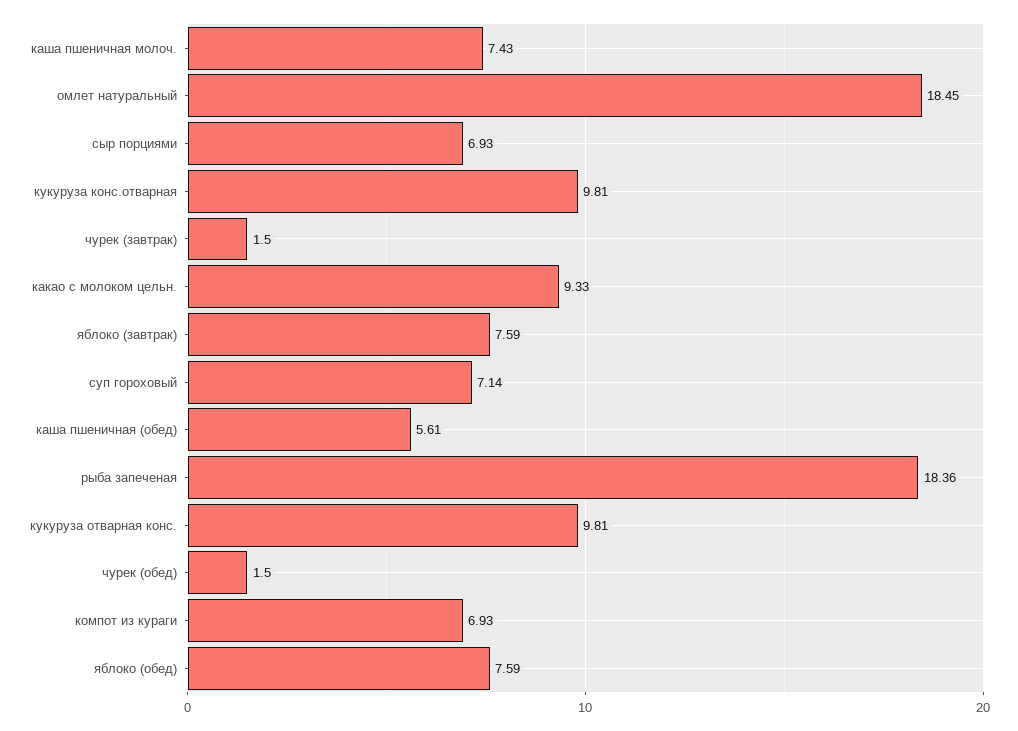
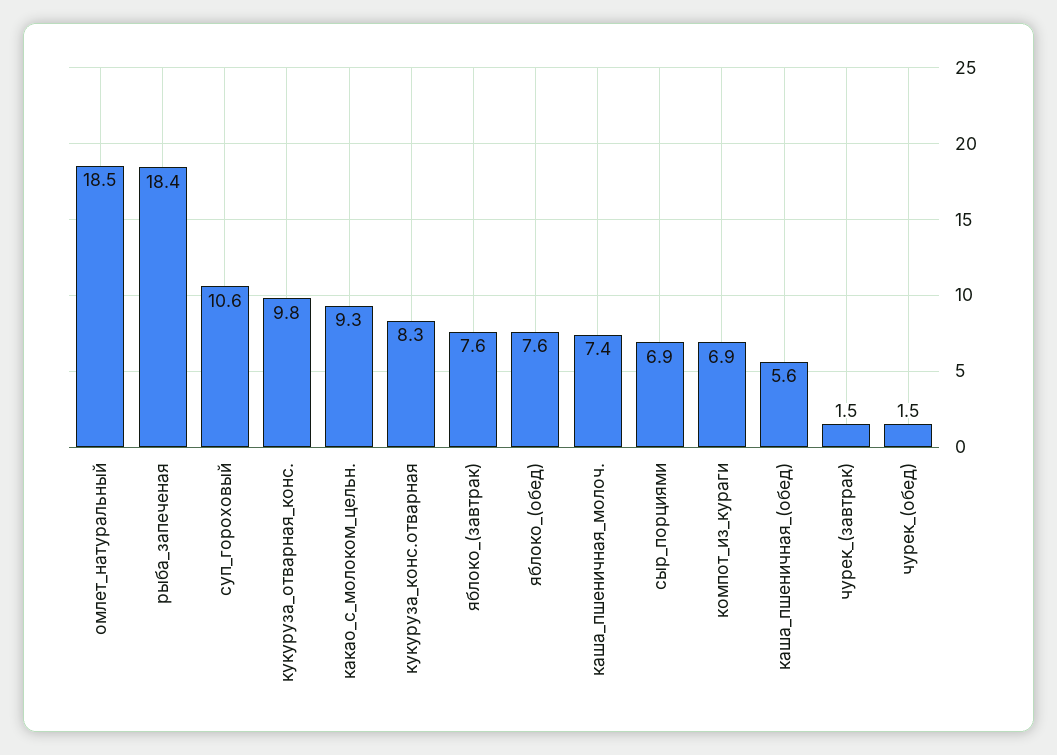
  {
    "каша пшеничная молоч.": 7.43,
    "омлет натуральный": 18.45,
    "сыр порциями": 6.93,
-   "кукуруза конс.отварная": 9.81,
+   "кукуруза конс.отварная": 8.3,
    "чурек (завтрак)": 1.5,
    "какао с молоком цельн.": 9.33,
    "яблоко (завтрак)": 7.59,
-   "суп гороховый": 7.14,
+   "суп гороховый": 10.6,
    "каша пшеничная (обед)": 5.61,
    "рыба запеченая": 18.36,
    "кукуруза отварная конс.": 9.81,
    "чурек (обед)": 1.5,
    "компот из кураги": 6.93,
    "яблоко (обед)": 7.59
  }

